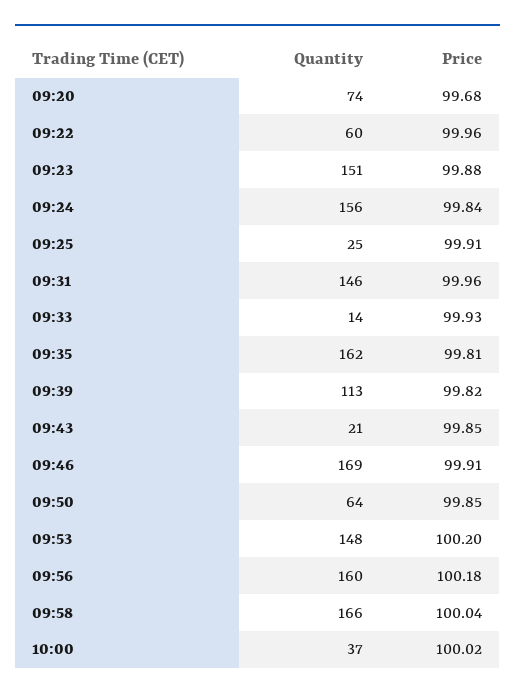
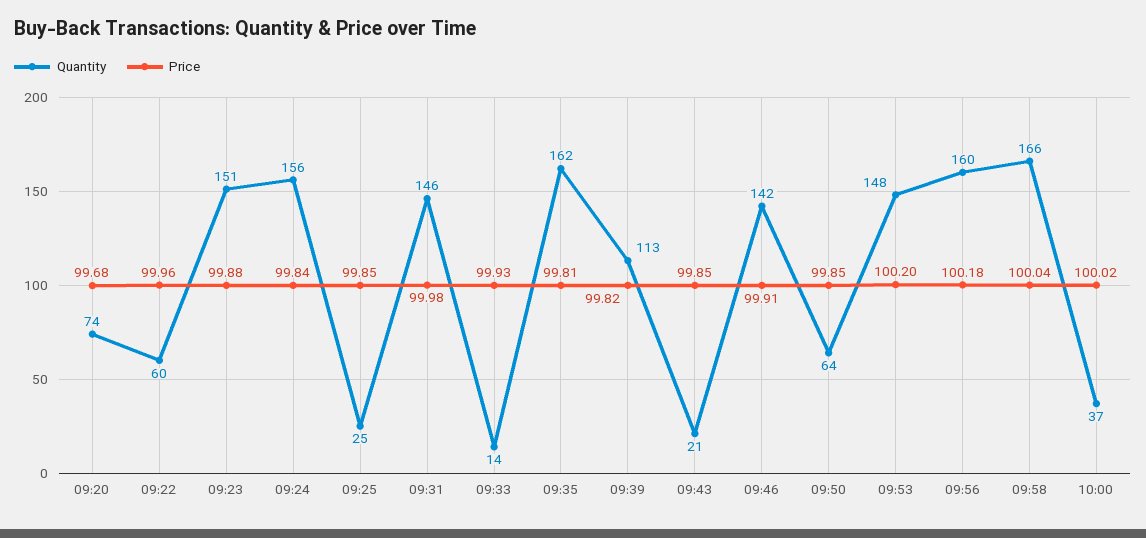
  {
    "Quantity": {
      "09:20": 74,
      "09:22": 60,
      "09:23": 151,
      "09:24": 156,
      "09:25": 25,
      "09:31": 146,
      "09:33": 14,
      "09:35": 162,
      "09:39": 113,
      "09:43": 21,
-     "09:46": 169,
+     "09:46": 142,
      "09:50": 64,
      "09:53": 148,
      "09:56": 160,
      "09:58": 166,
      "10:00": 37
    },
    "Price": {
      "09:20": 99.68,
      "09:22": 99.96,
      "09:23": 99.88,
      "09:24": 99.84,
-     "09:25": 99.91,
+     "09:25": 99.85,
-     "09:31": 99.96,
+     "09:31": 99.98,
      "09:33": 99.93,
      "09:35": 99.81,
      "09:39": 99.82,
      "09:43": 99.85,
      "09:46": 99.91,
      "09:50": 99.85,
      "09:53": 100.2,
      "09:56": 100.18,
      "09:58": 100.04,
      "10:00": 100.02
    }
  }

